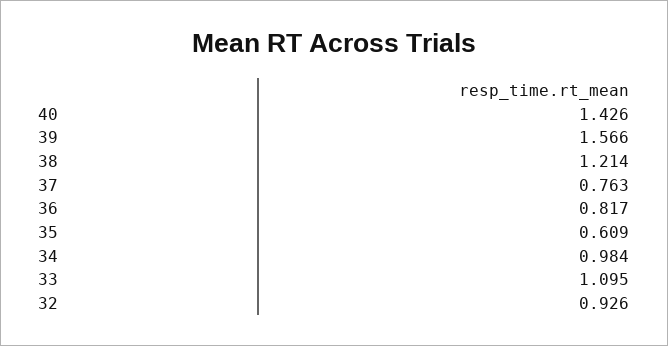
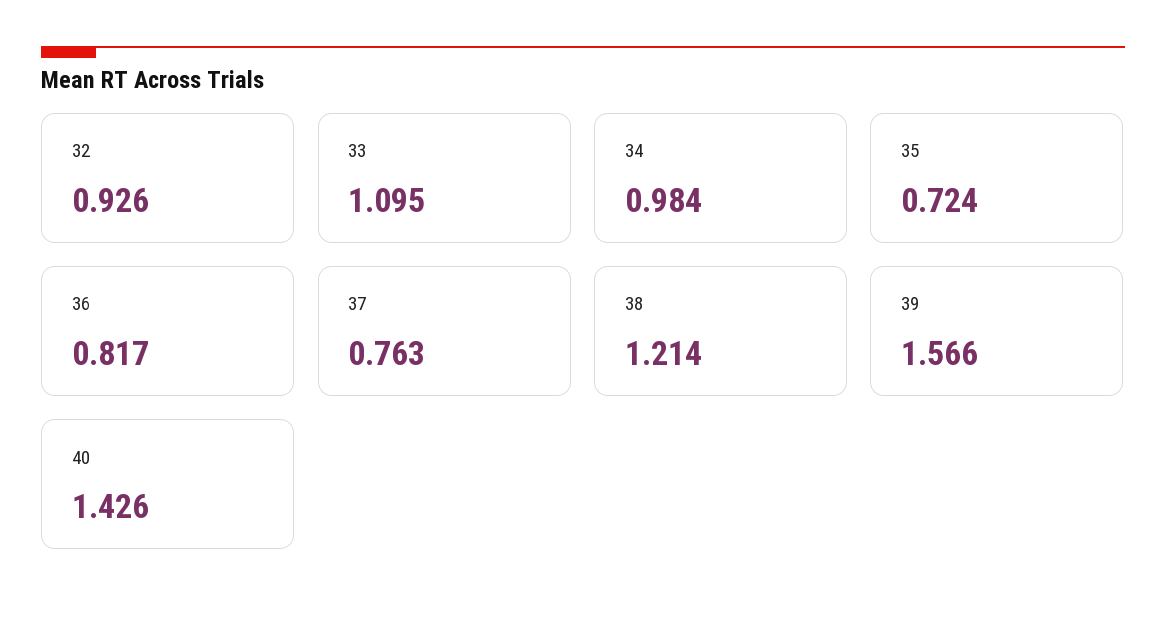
  {
    "40": 1.426,
    "39": 1.566,
    "38": 1.214,
    "37": 0.763,
    "36": 0.817,
-   "35": 0.609,
+   "35": 0.724,
    "34": 0.984,
    "33": 1.095,
    "32": 0.926
  }

